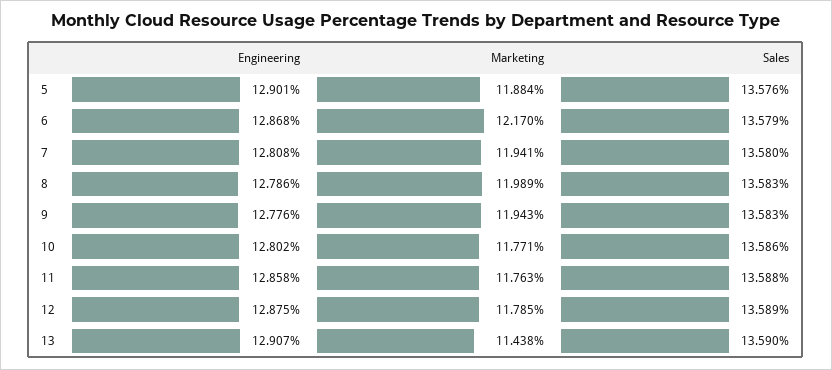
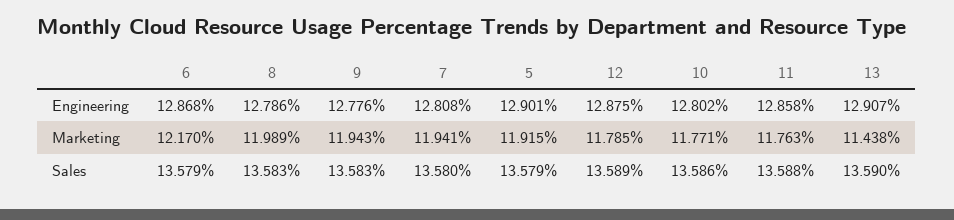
  {
    "Engineering": {
      "5": 12.901,
      "6": 12.868,
      "7": 12.808,
      "8": 12.786,
      "9": 12.776,
      "10": 12.802,
      "11": 12.858,
      "12": 12.875,
      "13": 12.907
    },
    "Marketing": {
-     "5": 11.884,
+     "5": 11.915,
      "6": 12.17,
      "7": 11.941,
      "8": 11.989,
      "9": 11.943,
      "10": 11.771,
      "11": 11.763,
      "12": 11.785,
      "13": 11.438
    },
    "Sales": {
-     "5": 13.576,
+     "5": 13.579,
      "6": 13.579,
      "7": 13.58,
      "8": 13.583,
      "9": 13.583,
      "10": 13.586,
      "11": 13.588,
      "12": 13.589,
      "13": 13.59
    }
  }

